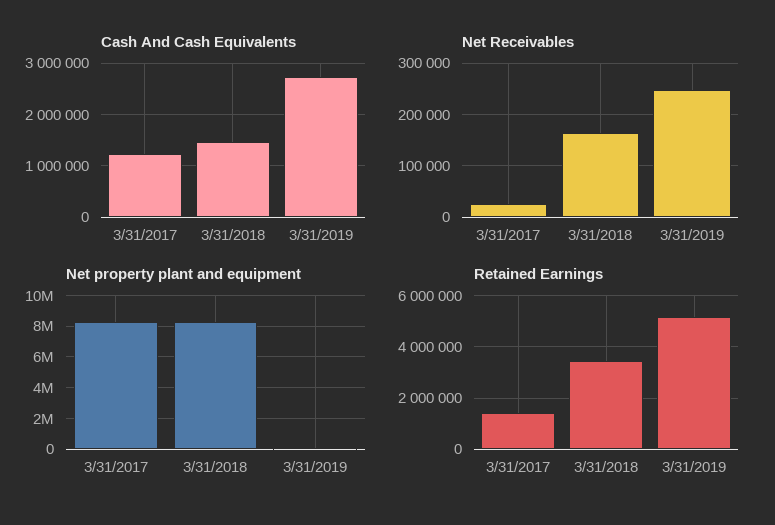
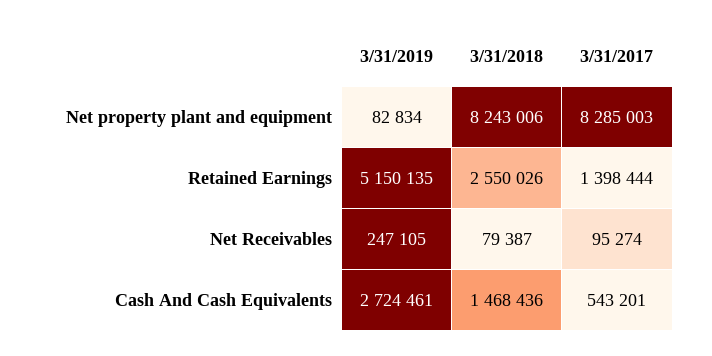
  {
    "Cash And Cash Equivalents": {
-     "3/31/2017": 1200000,
+     "3/31/2017": 543201,
      "3/31/2018": 1468436,
      "3/31/2019": 2724461
    },
    "Net Receivables": {
-     "3/31/2017": 20000,
+     "3/31/2017": 95274,
-     "3/31/2018": 160000,
+     "3/31/2018": 79387,
      "3/31/2019": 247105
    },
    "Net property plant and equipment": {
      "3/31/2017": 8285003,
      "3/31/2018": 8243006,
      "3/31/2019": 82834
    },
    "Retained Earnings": {
      "3/31/2017": 1398444,
-     "3/31/2018": 3500000,
+     "3/31/2018": 2550026,
      "3/31/2019": 5150135
    }
  }

